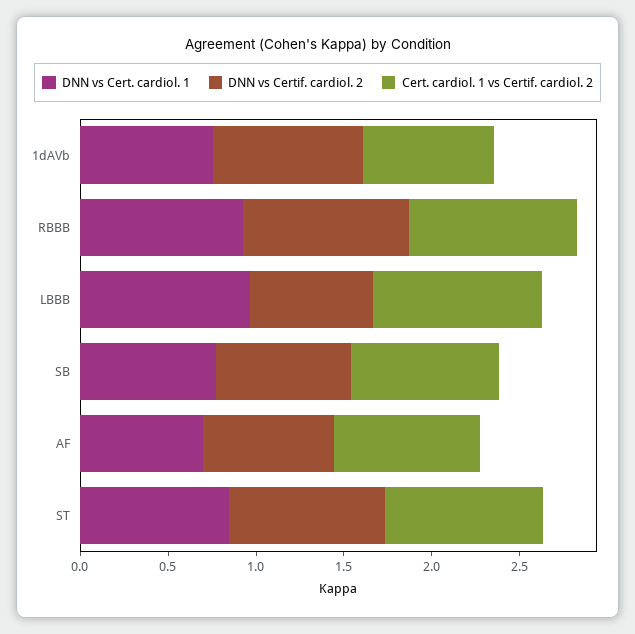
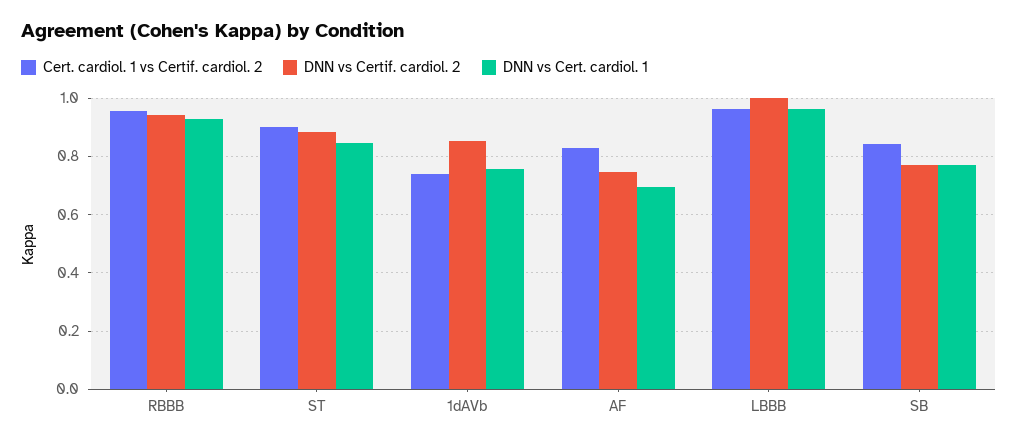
  {
    "DNN vs Cert. cardiol. 1": {
      "1dAVb": 0.75,
      "RBBB": 0.925,
      "LBBB": 0.975,
      "SB": 0.775,
      "AF": 0.7,
      "ST": 0.85
    },
    "DNN vs Certif. cardiol. 2": {
      "1dAVb": 0.85,
      "RBBB": 0.95,
-     "LBBB": 0.7,
+     "LBBB": 1,
      "SB": 0.775,
      "AF": 0.75,
      "ST": 0.875
    },
    "Cert. cardiol. 1 vs Certif. cardiol. 2": {
      "1dAVb": 0.75,
      "RBBB": 0.95,
      "LBBB": 0.975,
      "SB": 0.85,
      "AF": 0.825,
      "ST": 0.9
    }
  }

